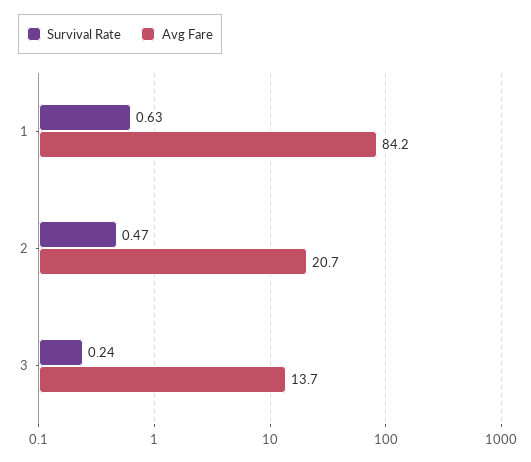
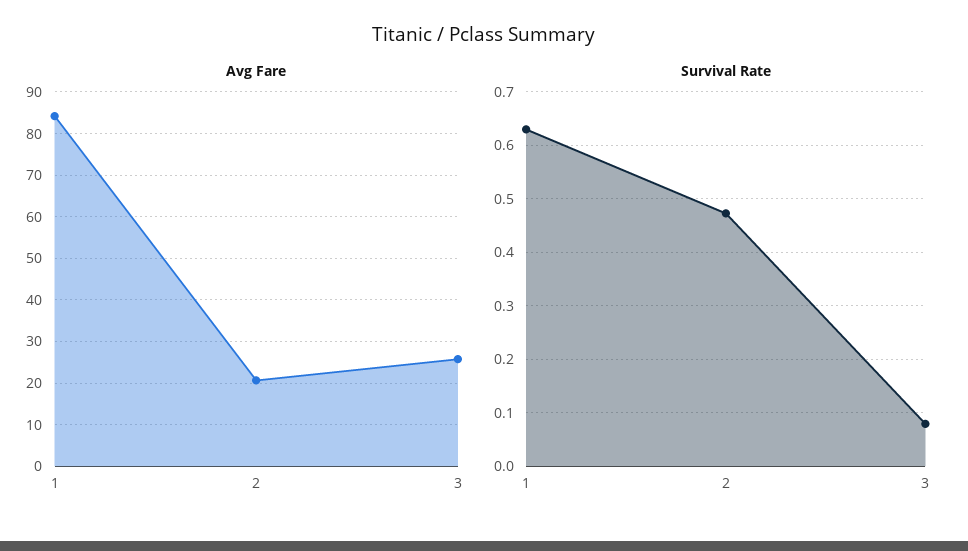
  {
    "Survival Rate": {
      "1": 0.63,
      "2": 0.47,
-     "3": 0.24
+     "3": 0.08
    },
    "Avg Fare": {
      "1": 84.2,
      "2": 20.7,
-     "3": 13.7
+     "3": 26
    }
  }

